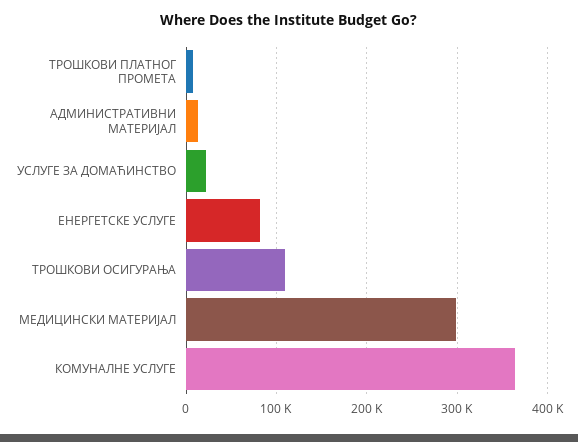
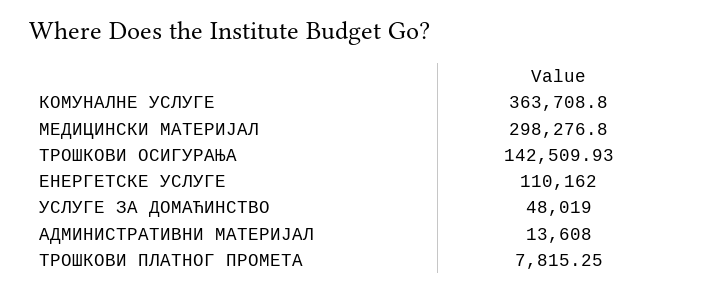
  {
    "ТРОШКОВИ ПЛАТНОГ ПРОМЕТА": 7815.25,
    "АДМИНИСТРАТИВНИ МАТЕРИЈАЛ": 13608,
-   "УСЛУГЕ ЗА ДОМАЋИНСТВО": 20000,
+   "УСЛУГЕ ЗА ДОМАЋИНСТВО": 48019,
-   "ЕНЕРГЕТСКЕ УСЛУГЕ": 80000,
+   "ЕНЕРГЕТСКЕ УСЛУГЕ": 110162,
-   "ТРОШКОВИ ОСИГУРАЊА": 110000,
+   "ТРОШКОВИ ОСИГУРАЊА": 142509.93,
    "МЕДИЦИНСКИ МАТЕРИЈАЛ": 298276.8,
    "КОМУНАЛНЕ УСЛУГЕ": 363708.8
  }

